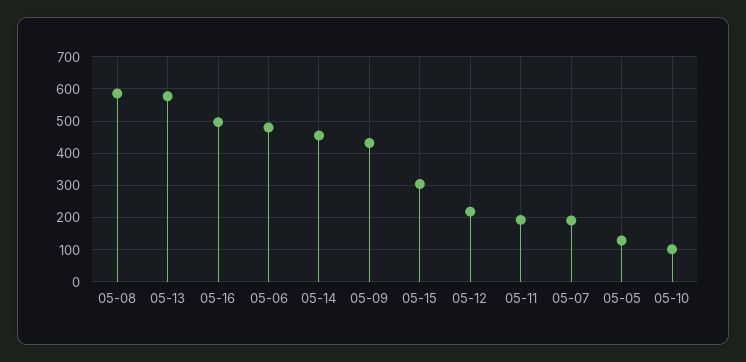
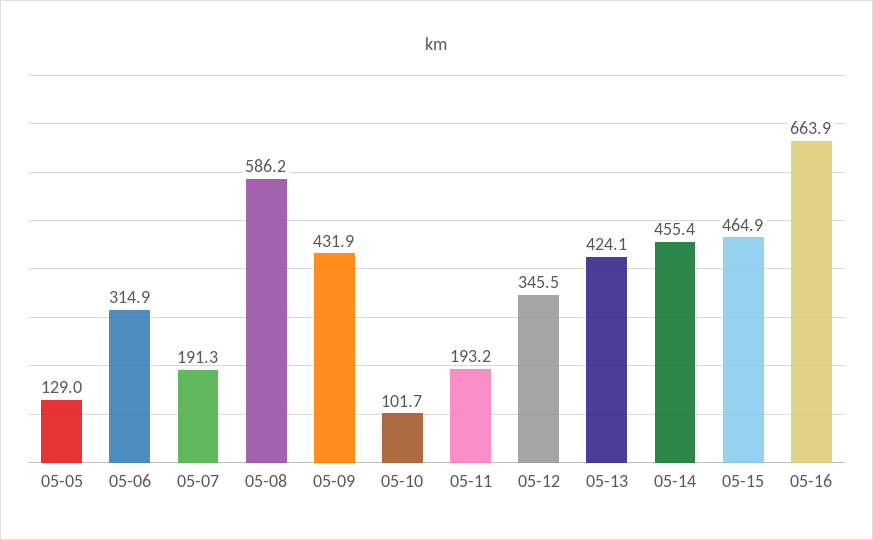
  {
    "05-08": 586.2,
-   "05-13": 580,
+   "05-13": 424.1,
-   "05-16": 500,
+   "05-16": 663.9,
-   "05-06": 480,
+   "05-06": 314.9,
    "05-14": 455.4,
    "05-09": 431.9,
-   "05-15": 300,
+   "05-15": 464.9,
-   "05-12": 220,
+   "05-12": 345.5,
    "05-11": 193.2,
    "05-07": 191.3,
    "05-05": 129,
    "05-10": 101.7
  }

